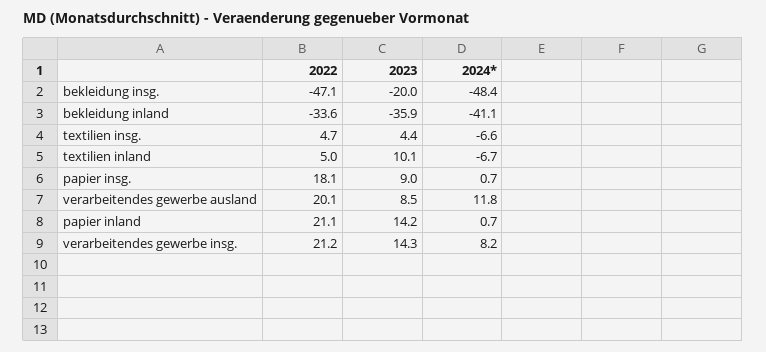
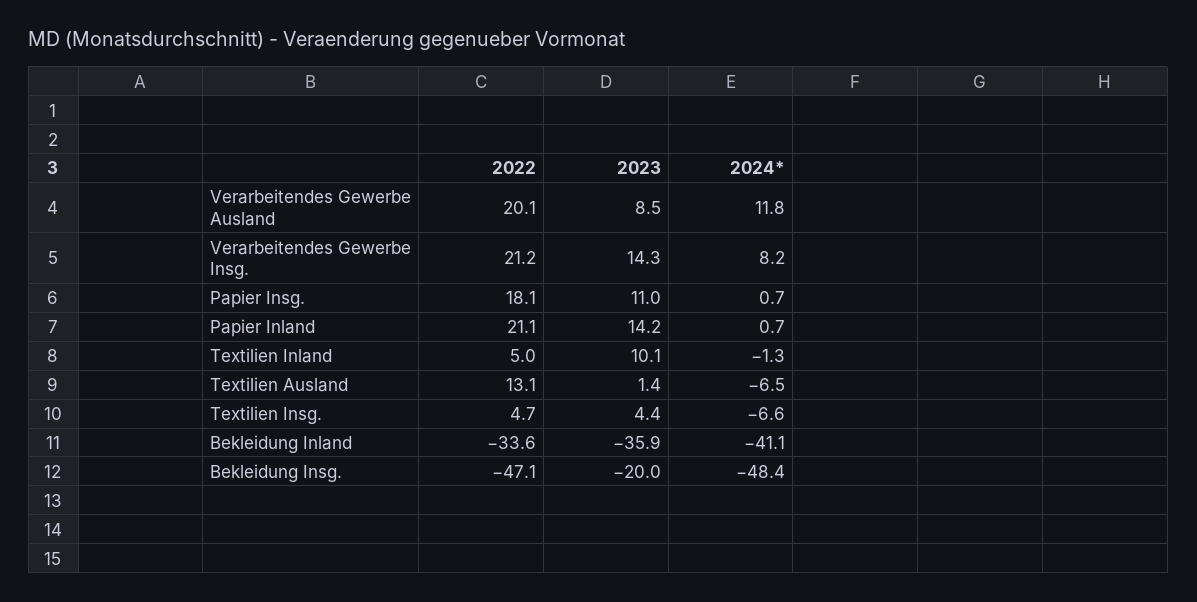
  {
    "2022": {
      "bekleidung insg.": -47.1,
      "bekleidung inland": -33.6,
      "textilien insg.": 4.7,
      "textilien inland": 5,
      "papier insg.": 18.1,
      "verarbeitendes gewerbe ausland": 20.1,
      "papier inland": 21.1,
-     "verarbeitendes gewerbe insg.": 21.2
+     "verarbeitendes gewerbe insg.": 21.2,
+     "Textilien Ausland": 13.1
    },
    "2023": {
      "bekleidung insg.": -20,
      "bekleidung inland": -35.9,
      "textilien insg.": 4.4,
      "textilien inland": 10.1,
-     "papier insg.": 9,
+     "papier insg.": 11,
      "verarbeitendes gewerbe ausland": 8.5,
      "papier inland": 14.2,
-     "verarbeitendes gewerbe insg.": 14.3
+     "verarbeitendes gewerbe insg.": 14.3,
+     "Textilien Ausland": 1.4
    },
    "2024*": {
      "bekleidung insg.": -48.4,
      "bekleidung inland": -41.1,
      "textilien insg.": -6.6,
-     "textilien inland": -6.7,
+     "textilien inland": -1.3,
      "papier insg.": 0.7,
      "verarbeitendes gewerbe ausland": 11.8,
      "papier inland": 0.7,
-     "verarbeitendes gewerbe insg.": 8.2
+     "verarbeitendes gewerbe insg.": 8.2,
+     "Textilien Ausland": -6.5
    }
  }

